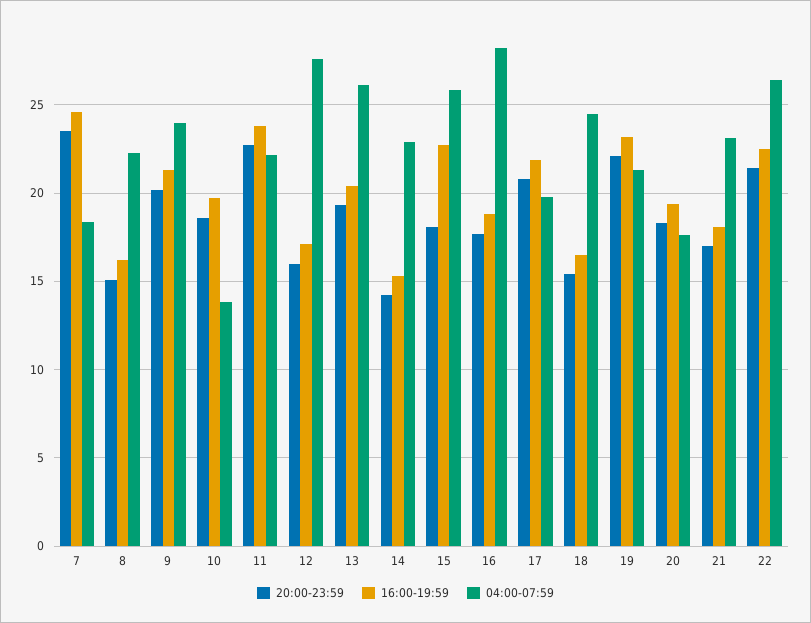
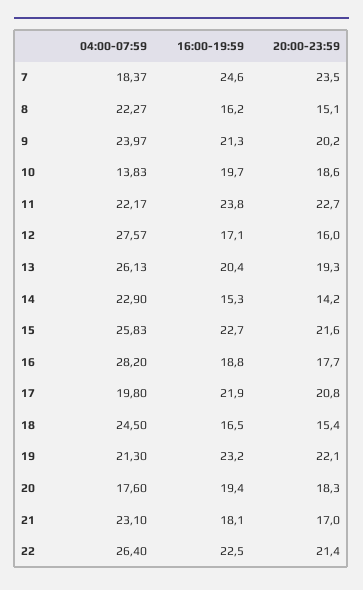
  {
    "20:00-23:59": {
      "7": 23.5,
      "8": 15.1,
      "9": 20.2,
      "10": 18.6,
      "11": 22.7,
      "12": 16,
      "13": 19.3,
      "14": 14.2,
-     "15": 18,
+     "15": 21.6,
      "16": 17.7,
      "17": 20.8,
      "18": 15.4,
      "19": 22.1,
      "20": 18.3,
      "21": 17,
      "22": 21.4
    },
    "16:00-19:59": {
      "7": 24.6,
      "8": 16.2,
      "9": 21.3,
      "10": 19.7,
      "11": 23.8,
      "12": 17.1,
      "13": 20.4,
      "14": 15.3,
      "15": 22.7,
      "16": 18.8,
      "17": 21.9,
      "18": 16.5,
      "19": 23.2,
      "20": 19.4,
      "21": 18.1,
      "22": 22.5
    },
    "04:00-07:59": {
      "7": 18.37,
      "8": 22.27,
      "9": 23.97,
      "10": 13.83,
      "11": 22.17,
      "12": 27.57,
      "13": 26.13,
      "14": 22.9,
      "15": 25.83,
      "16": 28.2,
      "17": 19.8,
      "18": 24.5,
      "19": 21.3,
      "20": 17.6,
      "21": 23.1,
      "22": 26.4
    }
  }

